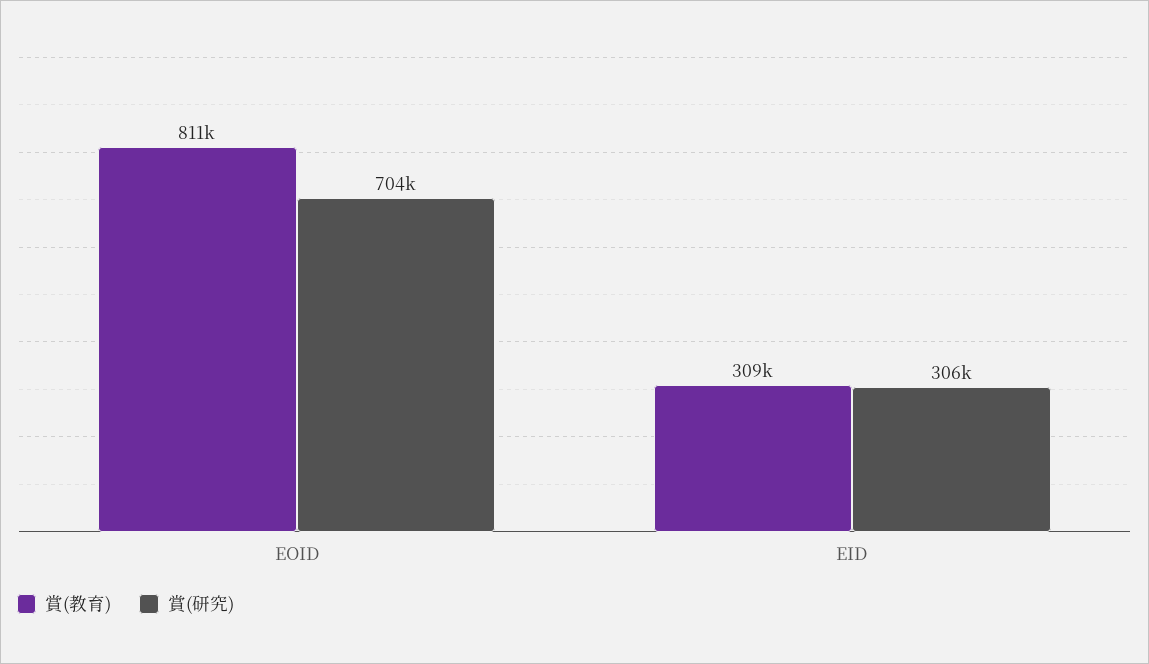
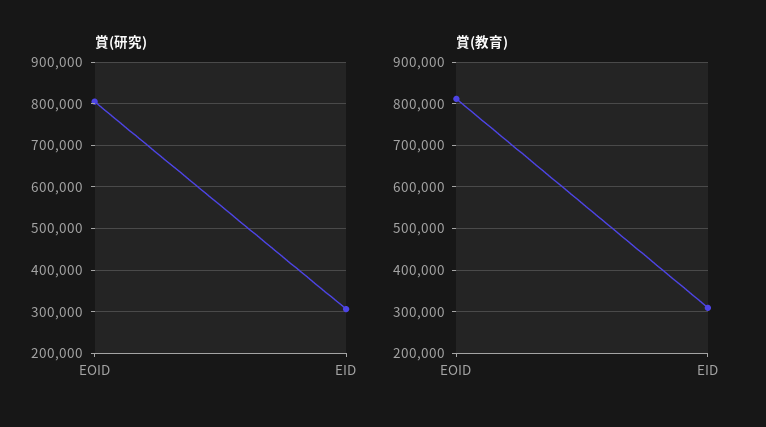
  {
    "賞(教育)": {
      "EOID": 811000,
      "EID": 309000
    },
    "賞(研究)": {
-     "EOID": 704000,
+     "EOID": 800000,
      "EID": 306000
    }
  }

